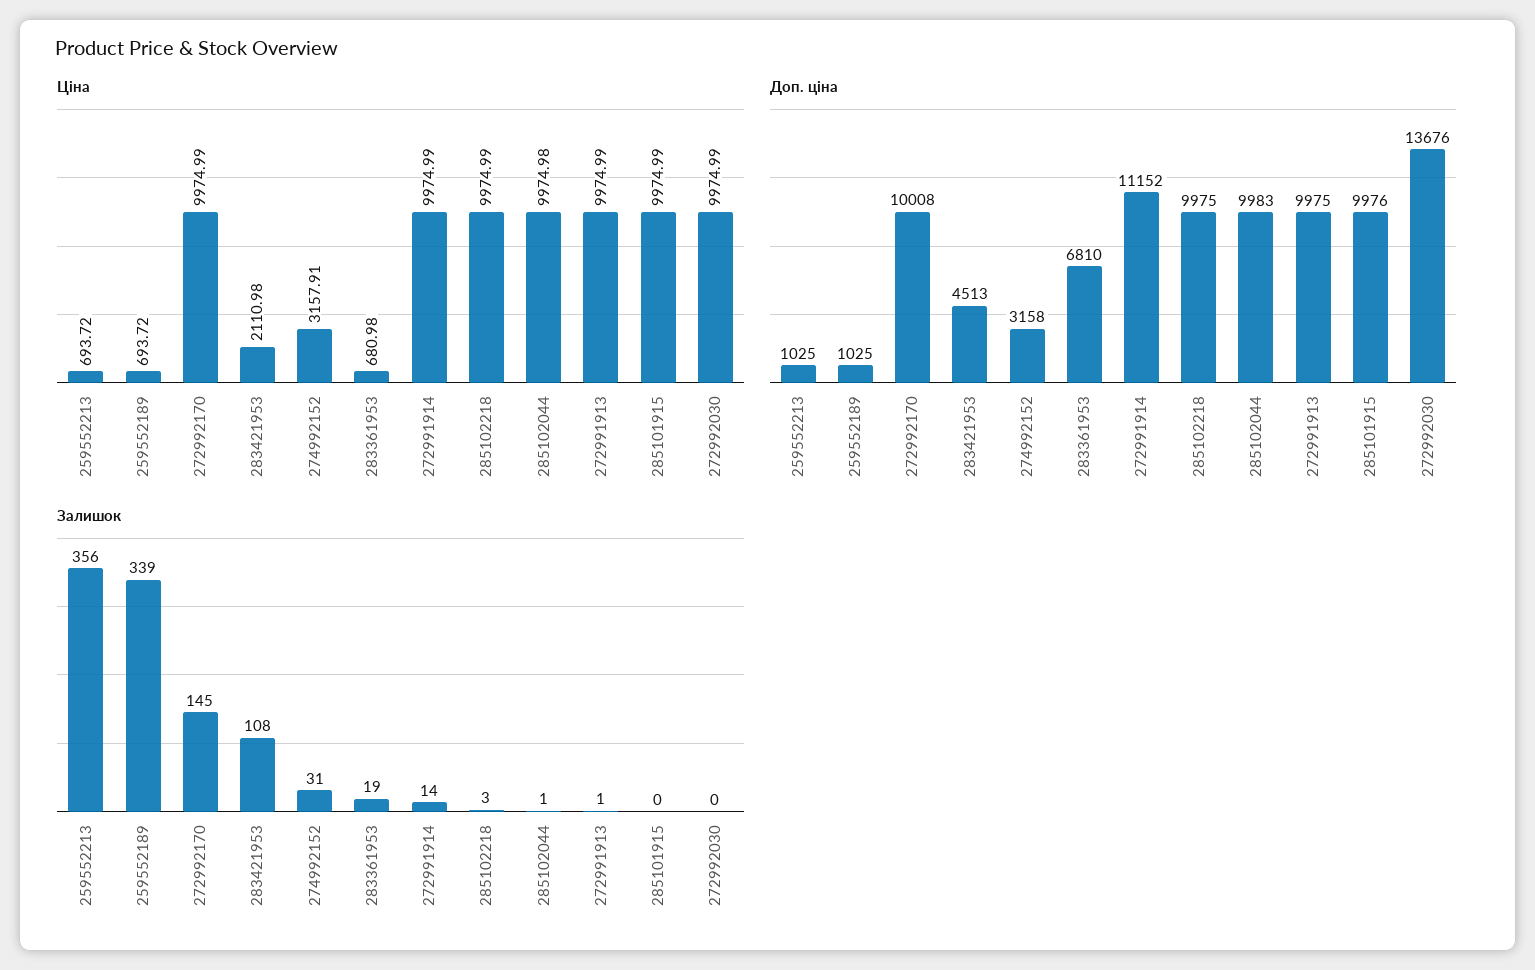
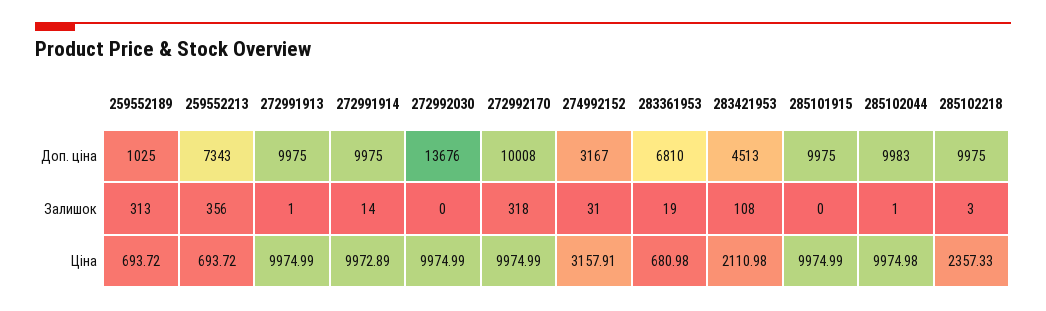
  {
    "Ціна": {
      "259552213": 693.72,
      "259552189": 693.72,
      "272992170": 9974.99,
      "283421953": 2110.98,
      "274992152": 3157.91,
      "283361953": 680.98,
-     "272991914": 9974.99,
+     "272991914": 9972.89,
-     "285102218": 9974.99,
+     "285102218": 2357.33,
      "285102044": 9974.98,
      "272991913": 9974.99,
      "285101915": 9974.99,
      "272992030": 9974.99
    },
    "Доп. ціна": {
-     "259552213": 1025,
+     "259552213": 7343,
      "259552189": 1025,
      "272992170": 10008,
      "283421953": 4513,
-     "274992152": 3158,
+     "274992152": 3167,
      "283361953": 6810,
-     "272991914": 11152,
+     "272991914": 9975,
      "285102218": 9975,
      "285102044": 9983,
      "272991913": 9975,
-     "285101915": 9976,
+     "285101915": 9975,
      "272992030": 13676
    },
    "Залишок": {
      "259552213": 356,
-     "259552189": 339,
+     "259552189": 313,
-     "272992170": 145,
+     "272992170": 318,
      "283421953": 108,
      "274992152": 31,
      "283361953": 19,
      "272991914": 14,
      "285102218": 3,
      "285102044": 1,
      "272991913": 1,
      "285101915": 0,
      "272992030": 0
    }
  }

